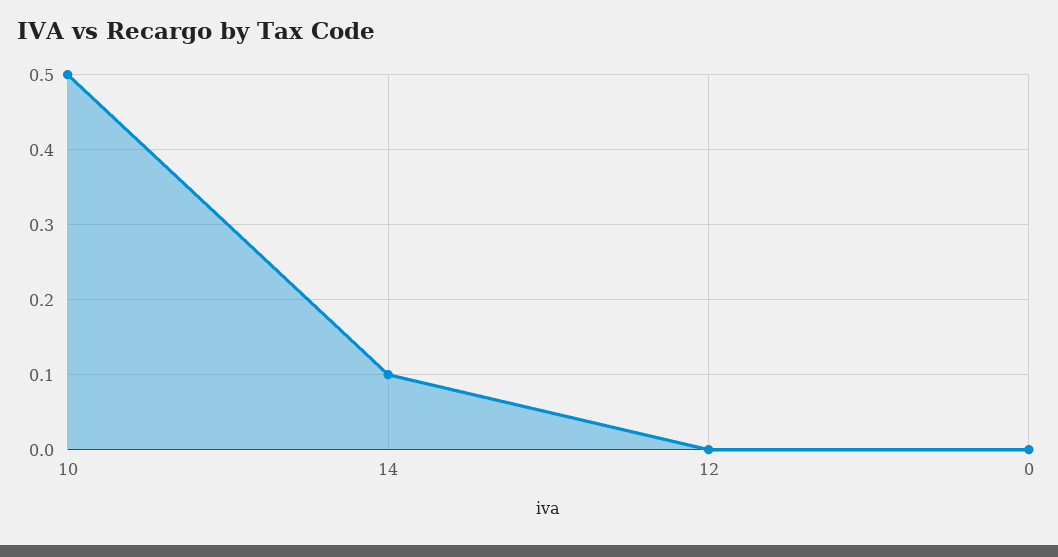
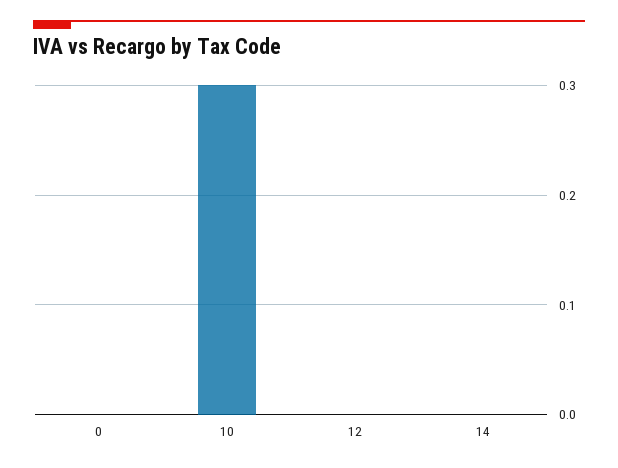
  {
-   "10": 0.5,
+   "10": 0.3,
-   "14": 0.1,
+   "14": 0,
    "12": 0,
    "0": 0
  }

